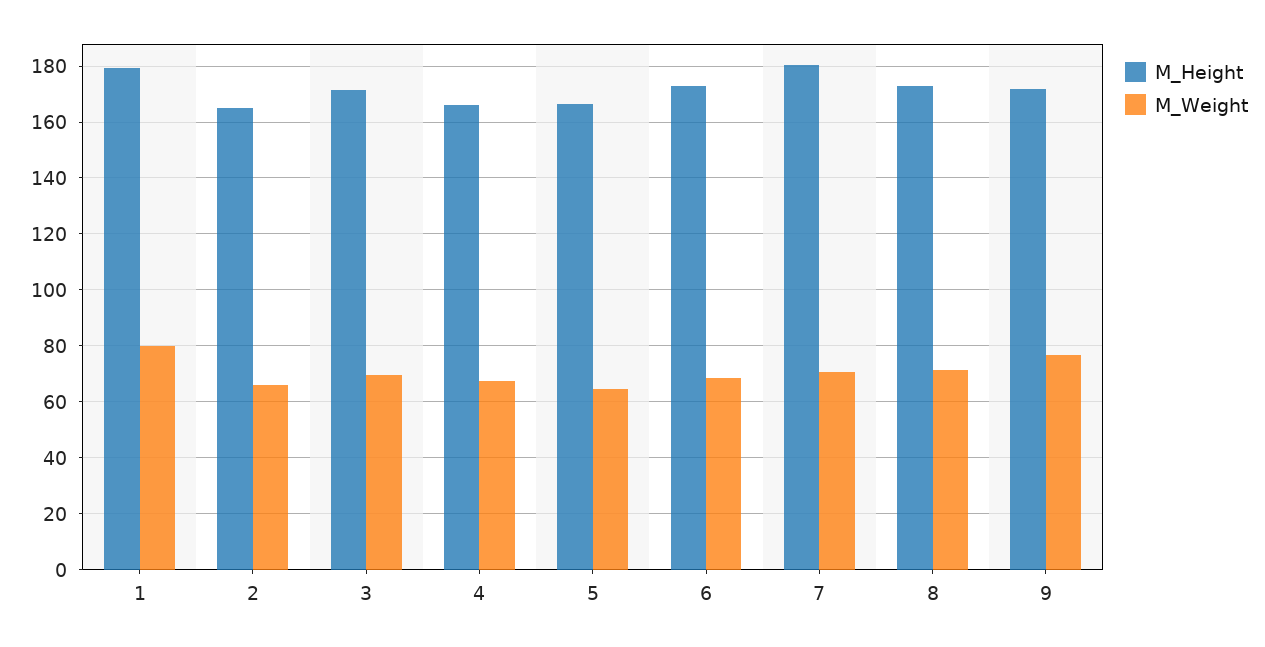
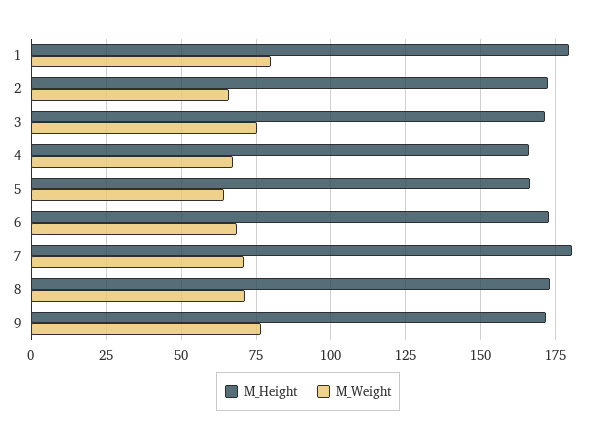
  {
    "M_Height": {
      "1": 180,
-     "2": 165,
+     "2": 172.5,
      "3": 172.5,
      "4": 165,
      "5": 167.5,
      "6": 172.5,
      "7": 180,
      "8": 172.5,
      "9": 172.5
    },
    "M_Weight": {
      "1": 80,
      "2": 65,
-     "3": 70,
+     "3": 75,
      "4": 67.5,
      "5": 65,
      "6": 67.5,
      "7": 70,
      "8": 72.5,
      "9": 77.5
    }
  }

